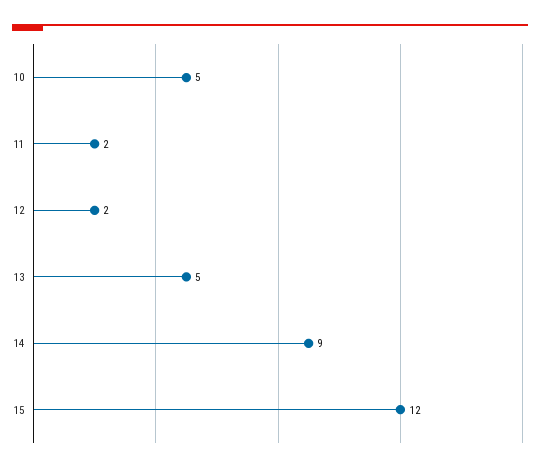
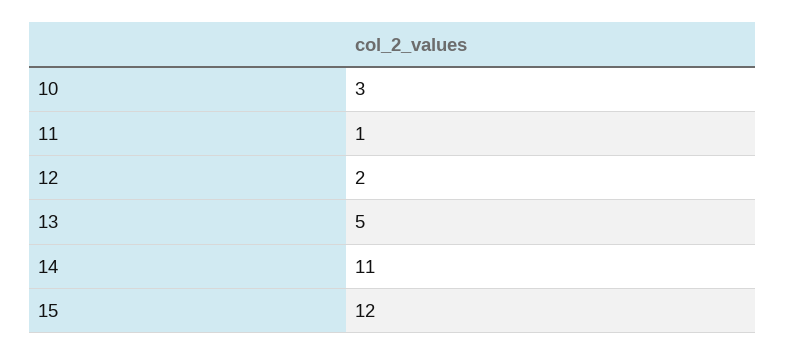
  {
-   "10": 5,
+   "10": 3,
-   "11": 2,
+   "11": 1,
    "12": 2,
    "13": 5,
-   "14": 9,
+   "14": 11,
    "15": 12
  }

